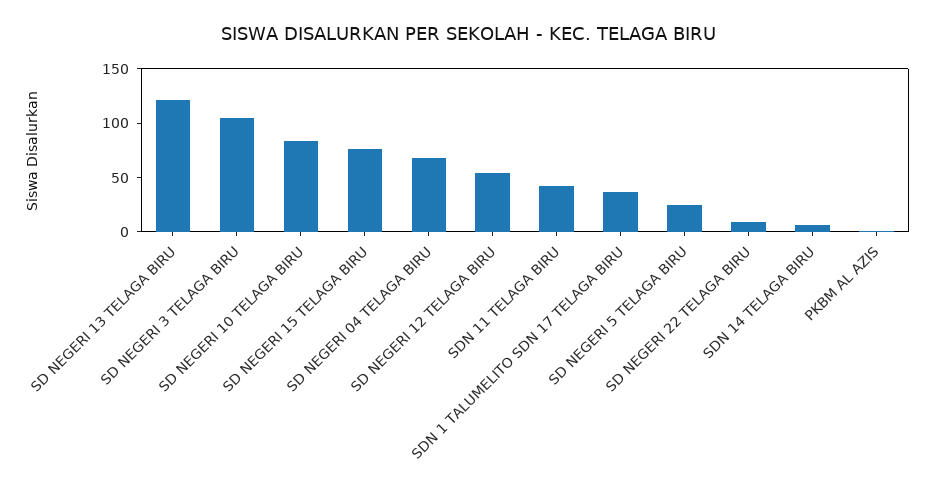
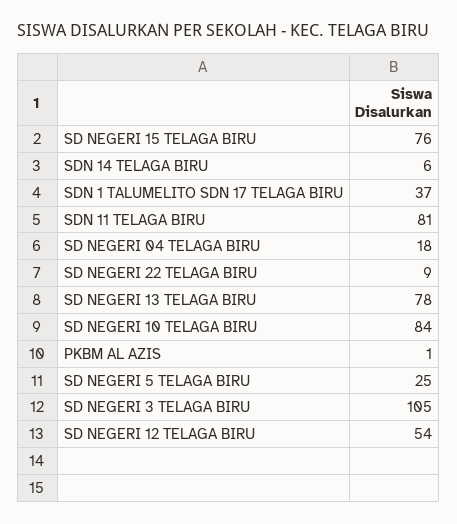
  {
-   "SD NEGERI 13 TELAGA BIRU": 120,
+   "SD NEGERI 13 TELAGA BIRU": 78,
    "SD NEGERI 3 TELAGA BIRU": 105,
    "SD NEGERI 10 TELAGA BIRU": 84,
    "SD NEGERI 15 TELAGA BIRU": 76,
-   "SD NEGERI 04 TELAGA BIRU": 70,
+   "SD NEGERI 04 TELAGA BIRU": 18,
    "SD NEGERI 12 TELAGA BIRU": 54,
-   "SDN 11 TELAGA BIRU": 40,
+   "SDN 11 TELAGA BIRU": 81,
    "SDN 1 TALUMELITO SDN 17 TELAGA BIRU": 37,
    "SD NEGERI 5 TELAGA BIRU": 25,
    "SD NEGERI 22 TELAGA BIRU": 9,
    "SDN 14 TELAGA BIRU": 6,
    "PKBM AL AZIS": 1
  }

